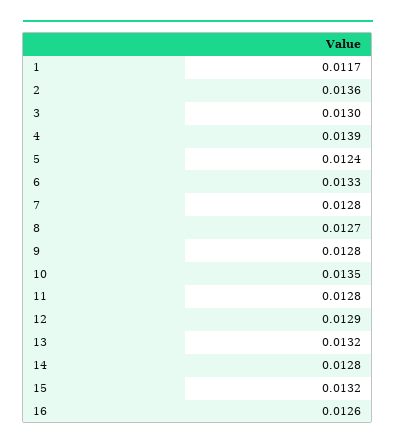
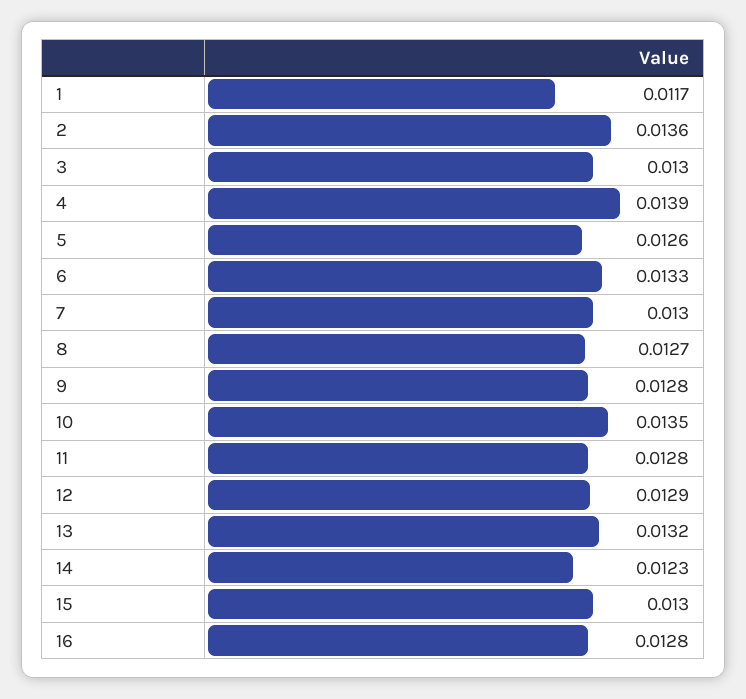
  {
    "1": 0.0117,
    "2": 0.0136,
    "3": 0.013,
    "4": 0.0139,
-   "5": 0.0124,
+   "5": 0.0126,
    "6": 0.0133,
-   "7": 0.0128,
+   "7": 0.013,
    "8": 0.0127,
    "9": 0.0128,
    "10": 0.0135,
    "11": 0.0128,
    "12": 0.0129,
    "13": 0.0132,
-   "14": 0.0128,
+   "14": 0.0123,
-   "15": 0.0132,
+   "15": 0.013,
-   "16": 0.0126
+   "16": 0.0128
  }

